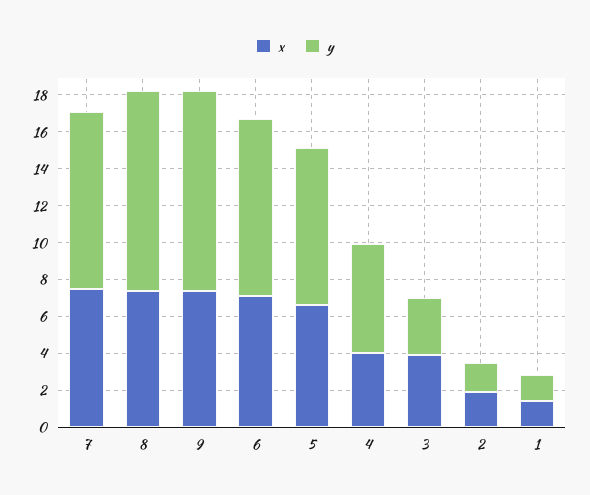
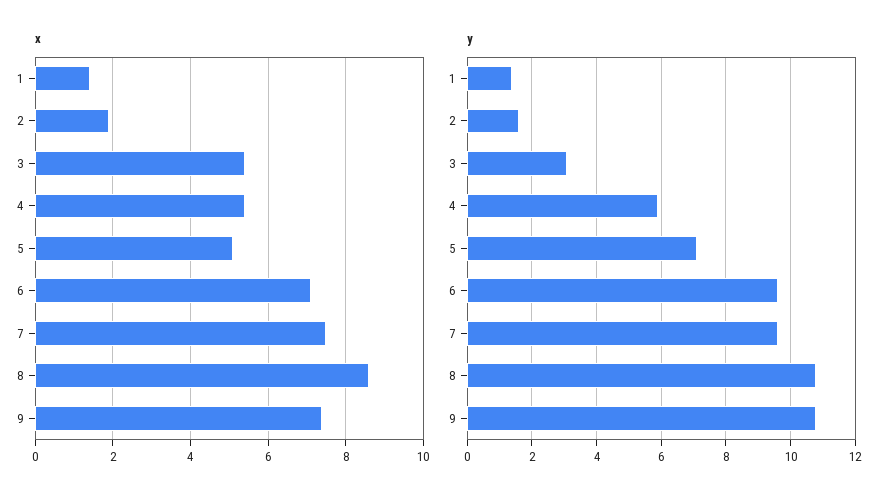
  {
    "x": {
      "7": 7.5,
-     "8": 7.5,
+     "8": 8.5,
      "9": 7.5,
      "6": 7,
-     "5": 6.5,
+     "5": 5,
-     "4": 4,
+     "4": 5.5,
-     "3": 4,
+     "3": 5.5,
      "2": 2,
      "1": 1.5
    },
    "y": {
      "7": 9.5,
      "8": 11,
      "9": 11,
      "6": 9.5,
-     "5": 8.5,
+     "5": 7,
      "4": 6,
      "3": 3,
      "2": 1.5,
      "1": 1.5
    }
  }

